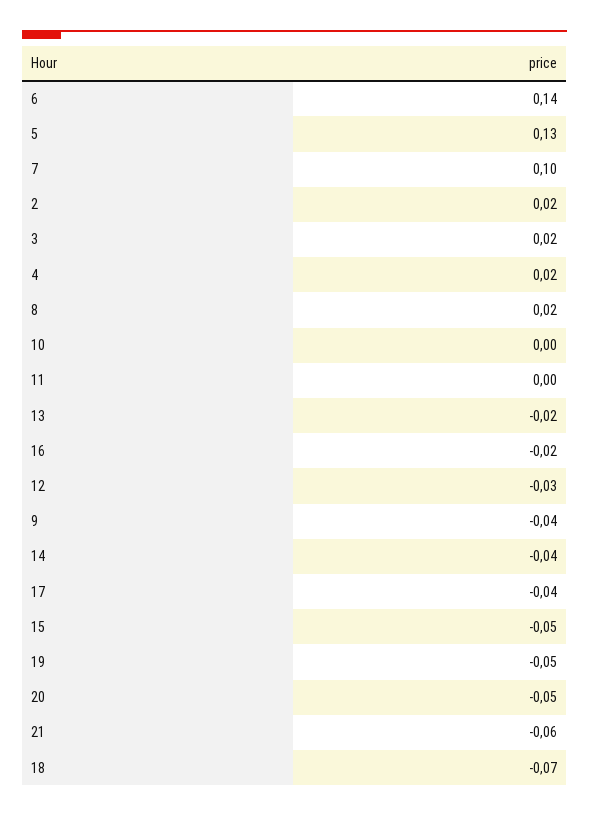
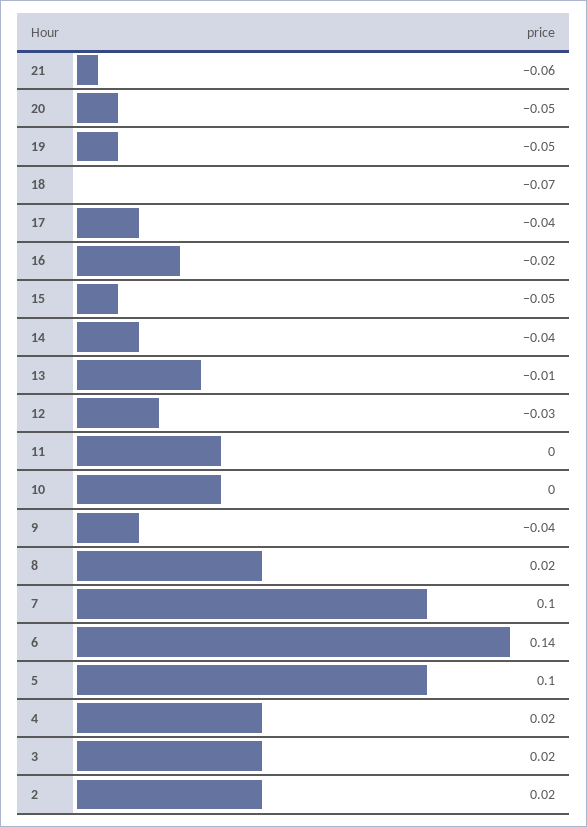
  {
    "6": 0.14,
-   "5": 0.13,
+   "5": 0.1,
    "7": 0.1,
    "2": 0.02,
    "3": 0.02,
    "4": 0.02,
    "8": 0.02,
    "10": 0,
    "11": 0,
-   "13": -0.02,
+   "13": -0.01,
    "16": -0.02,
    "12": -0.03,
    "9": -0.04,
    "14": -0.04,
    "17": -0.04,
    "15": -0.05,
    "19": -0.05,
    "20": -0.05,
    "21": -0.06,
    "18": -0.07
  }

